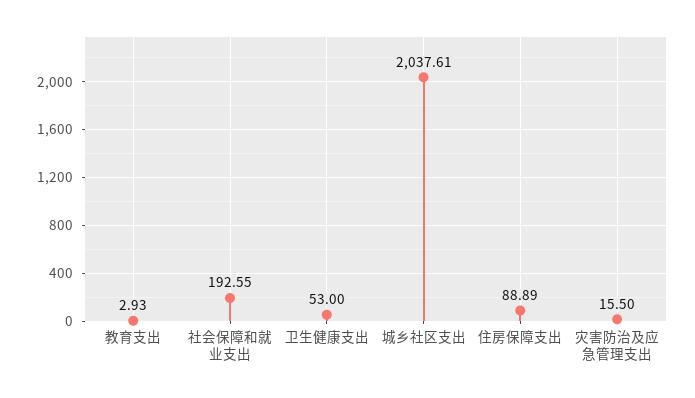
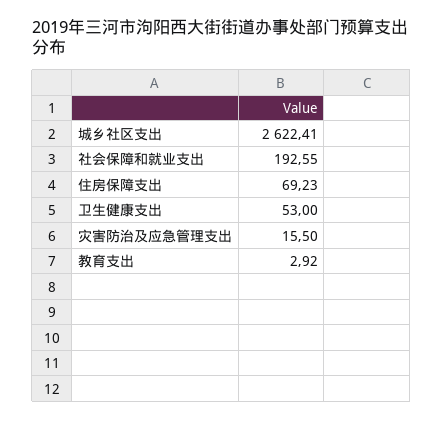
  {
-   "教育支出": 2.93,
+   "教育支出": 2.92,
    "社会保障和就业支出": 192.55,
    "卫生健康支出": 53,
-   "城乡社区支出": 2037.61,
+   "城乡社区支出": 2622.41,
-   "住房保障支出": 88.89,
+   "住房保障支出": 69.23,
    "灾害防治及应急管理支出": 15.5
  }

